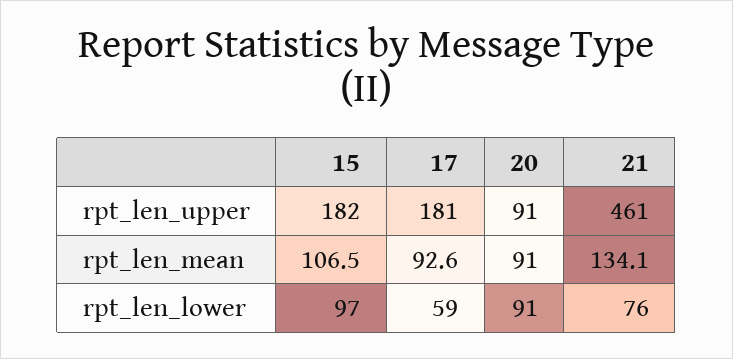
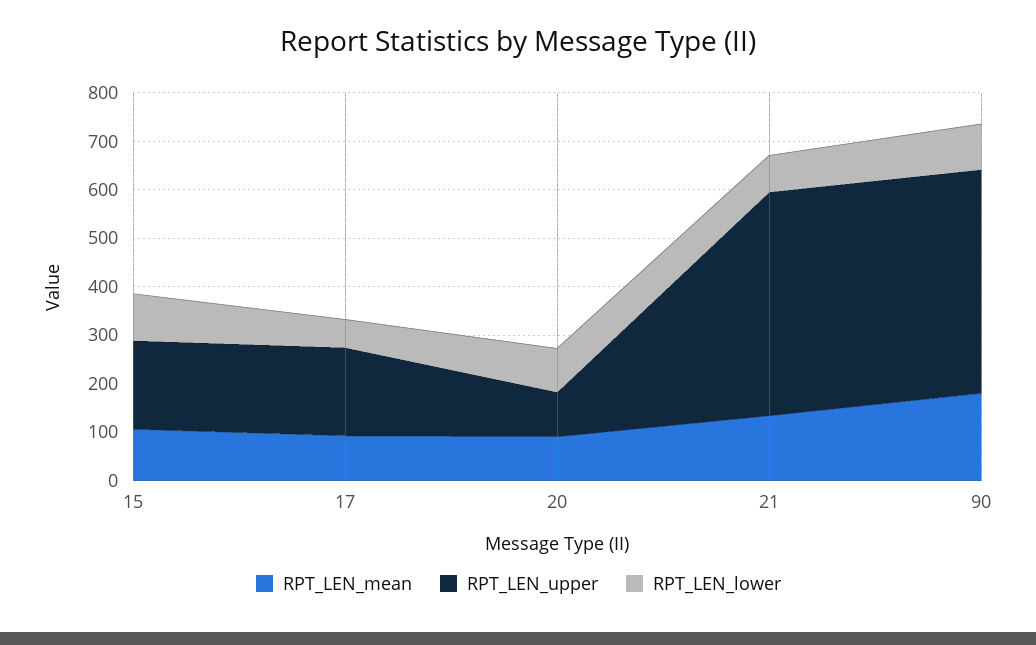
  {
    "rpt_len_upper": {
      "15": 182,
      "17": 181,
      "20": 91,
-     "21": 461
+     "21": 461,
+     "90": 460
    },
    "rpt_len_mean": {
      "15": 106.5,
      "17": 92.6,
      "20": 91,
-     "21": 134.1
+     "21": 134.1,
+     "90": 180
    },
    "rpt_len_lower": {
      "15": 97,
      "17": 59,
      "20": 91,
-     "21": 76
+     "21": 76,
+     "90": 100
    }
  }

